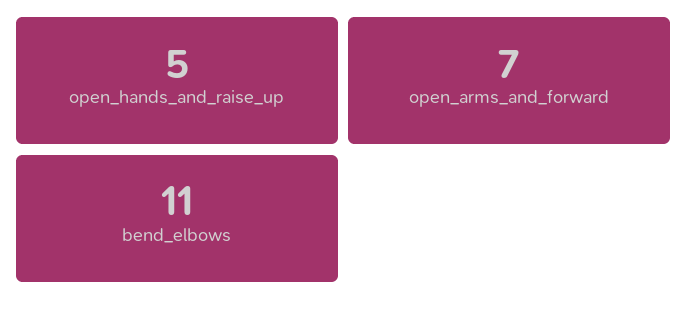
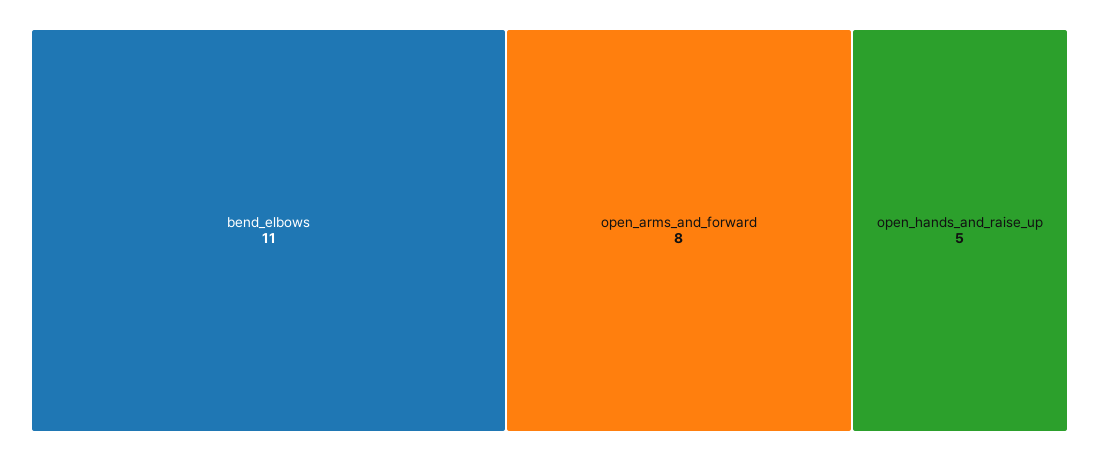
  {
    "open_hands_and_raise_up": 5,
-   "open_arms_and_forward": 7,
+   "open_arms_and_forward": 8,
    "bend_elbows": 11
  }

